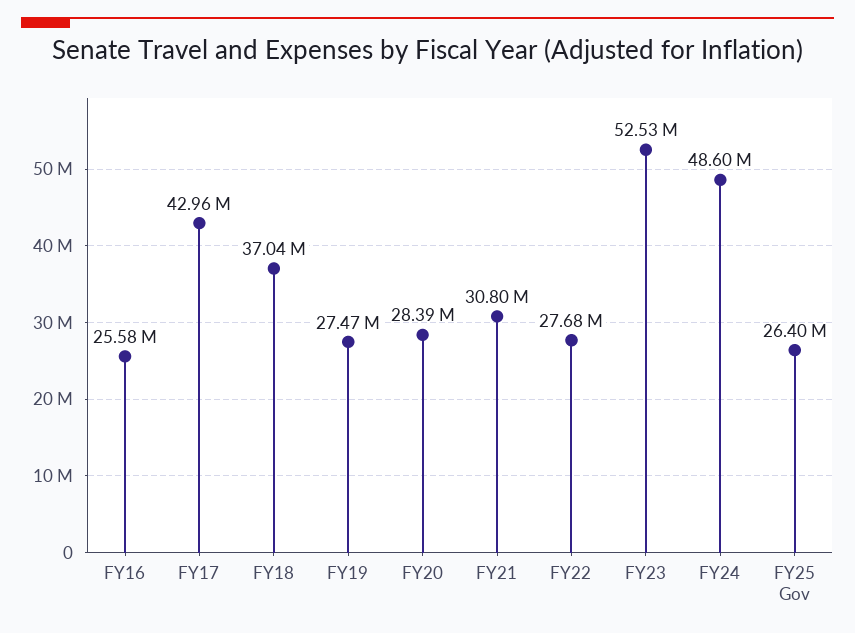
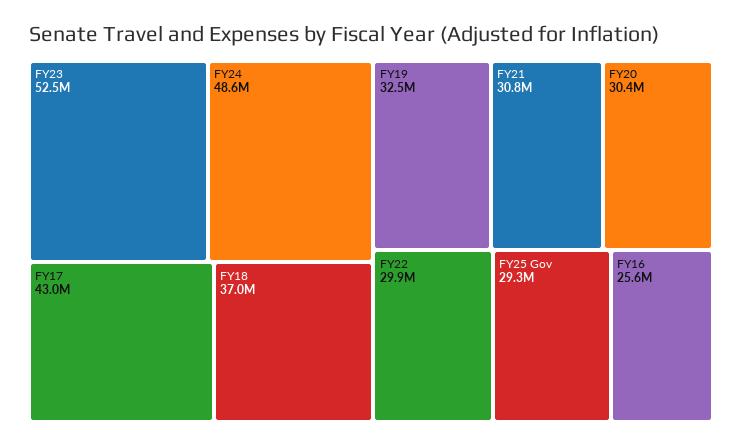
  {
    "FY16": 25580000,
    "FY17": 42960000,
    "FY18": 37040000,
-   "FY19": 27470000,
+   "FY19": 32500000,
-   "FY20": 28390000,
+   "FY20": 30400000,
    "FY21": 30800000,
-   "FY22": 27680000,
+   "FY22": 29900000,
    "FY23": 52530000,
    "FY24": 48600000,
-   "FY25 Gov": 26400000
+   "FY25 Gov": 29300000
  }

